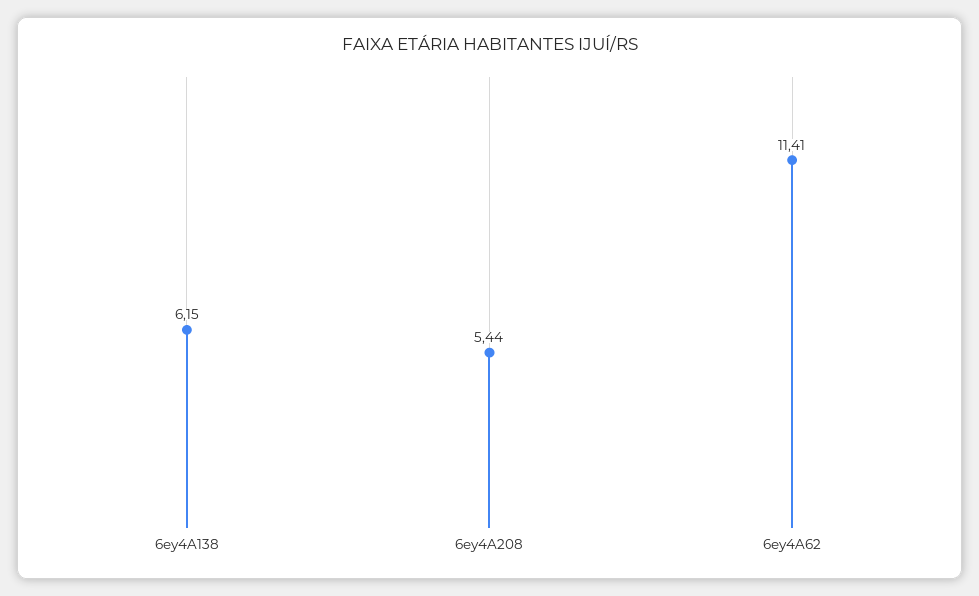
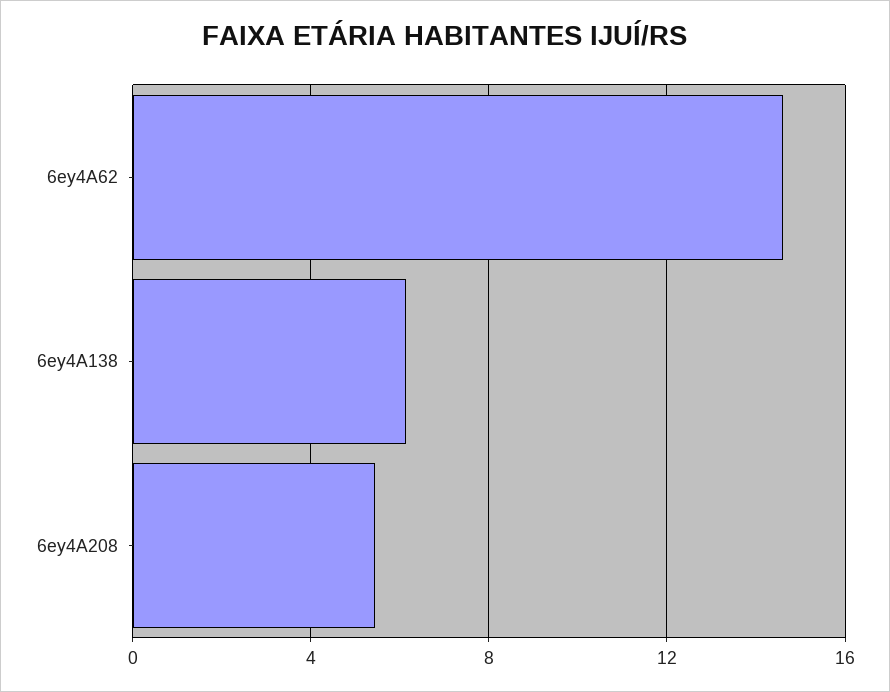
  {
    "6ey4A138": 6.15,
    "6ey4A208": 5.44,
-   "6ey4A62": 11.41
+   "6ey4A62": 14.5
  }

